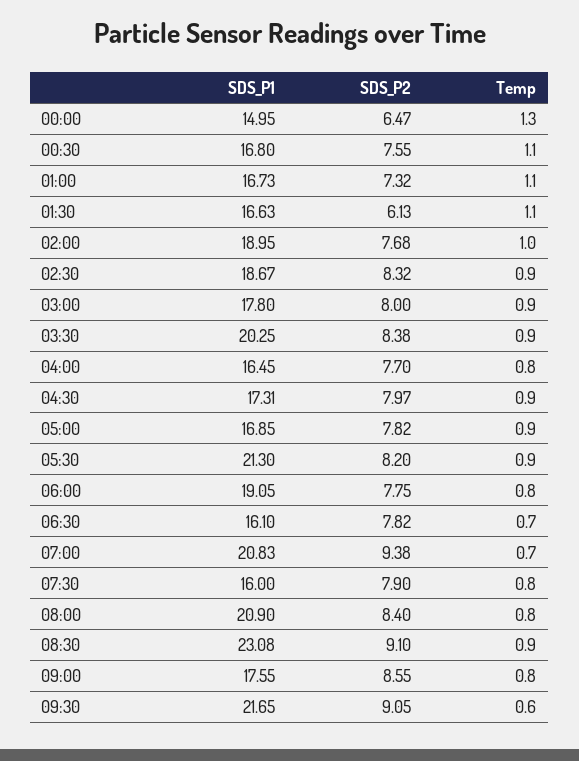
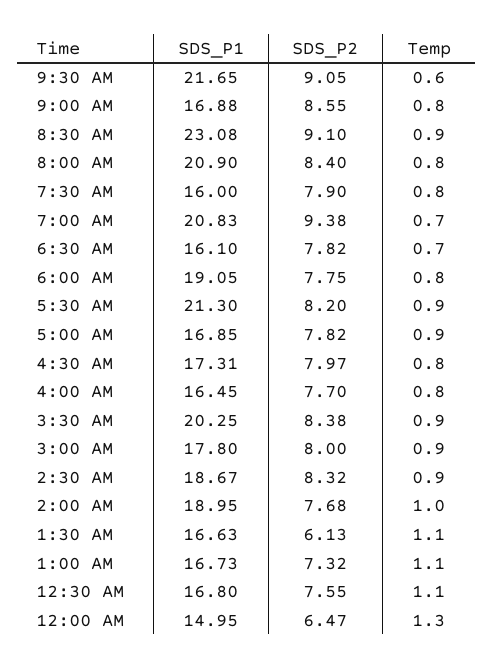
  {
    "SDS_P1": {
      "00:00": 14.95,
      "00:30": 16.8,
      "01:00": 16.73,
      "01:30": 16.63,
      "02:00": 18.95,
      "02:30": 18.67,
      "03:00": 17.8,
      "03:30": 20.25,
      "04:00": 16.45,
      "04:30": 17.31,
      "05:00": 16.85,
      "05:30": 21.3,
      "06:00": 19.05,
      "06:30": 16.1,
      "07:00": 20.83,
      "07:30": 16,
      "08:00": 20.9,
      "08:30": 23.08,
-     "09:00": 17.55,
+     "09:00": 16.88,
      "09:30": 21.65
    },
    "SDS_P2": {
      "00:00": 6.47,
      "00:30": 7.55,
      "01:00": 7.32,
      "01:30": 6.13,
      "02:00": 7.68,
      "02:30": 8.32,
      "03:00": 8,
      "03:30": 8.38,
      "04:00": 7.7,
      "04:30": 7.97,
      "05:00": 7.82,
      "05:30": 8.2,
      "06:00": 7.75,
      "06:30": 7.82,
      "07:00": 9.38,
      "07:30": 7.9,
      "08:00": 8.4,
      "08:30": 9.1,
      "09:00": 8.55,
      "09:30": 9.05
    },
    "Temp": {
      "00:00": 1.3,
      "00:30": 1.1,
      "01:00": 1.1,
      "01:30": 1.1,
      "02:00": 1,
      "02:30": 0.9,
      "03:00": 0.9,
      "03:30": 0.9,
      "04:00": 0.8,
-     "04:30": 0.9,
+     "04:30": 0.8,
      "05:00": 0.9,
      "05:30": 0.9,
      "06:00": 0.8,
      "06:30": 0.7,
      "07:00": 0.7,
      "07:30": 0.8,
      "08:00": 0.8,
      "08:30": 0.9,
      "09:00": 0.8,
      "09:30": 0.6
    }
  }

